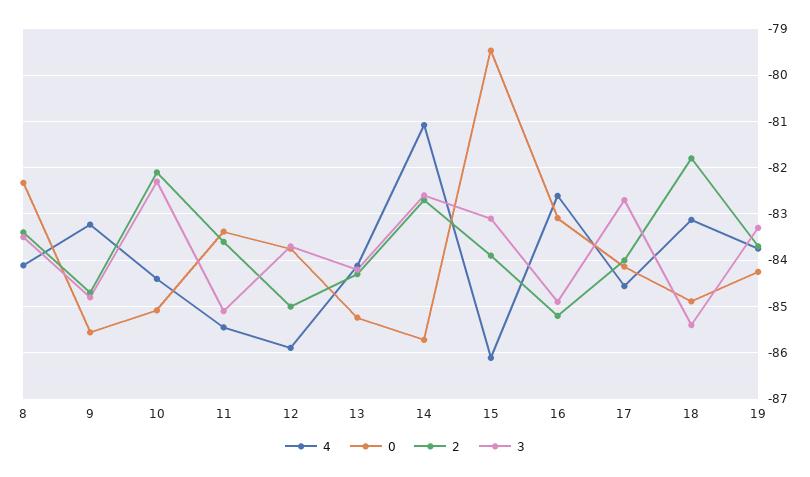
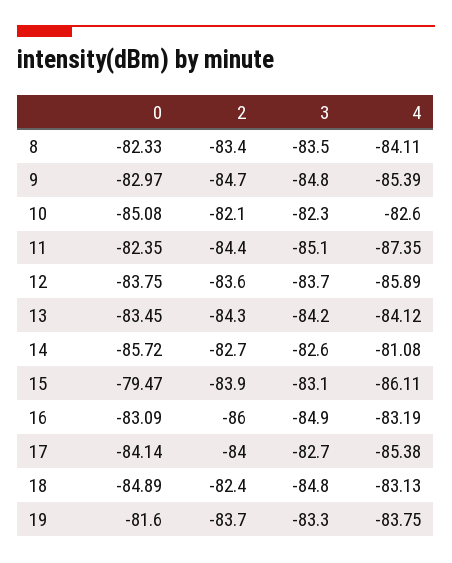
  {
    "4": {
      "8": -84.11,
-     "9": -83.2,
+     "9": -85.39,
-     "10": -84.4,
+     "10": -82.6,
-     "11": -85.4,
+     "11": -87.35,
      "12": -85.89,
      "13": -84.12,
      "14": -81.08,
      "15": -86.11,
-     "16": -82.6,
+     "16": -83.19,
-     "17": -84.6,
+     "17": -85.38,
      "18": -83.13,
      "19": -83.75
    },
    "0": {
      "8": -82.33,
-     "9": -85.6,
+     "9": -82.97,
      "10": -85.08,
-     "11": -83.4,
+     "11": -82.35,
      "12": -83.75,
-     "13": -85.2,
+     "13": -83.45,
      "14": -85.72,
      "15": -79.47,
      "16": -83.09,
      "17": -84.14,
      "18": -84.89,
-     "19": -84.2
+     "19": -81.6
    },
    "2": {
      "8": -83.4,
      "9": -84.7,
      "10": -82.1,
-     "11": -83.6,
+     "11": -84.4,
-     "12": -85,
+     "12": -83.6,
      "13": -84.3,
      "14": -82.7,
      "15": -83.9,
-     "16": -85.2,
+     "16": -86,
      "17": -84,
-     "18": -81.8,
+     "18": -82.4,
      "19": -83.7
    },
    "3": {
      "8": -83.5,
      "9": -84.8,
      "10": -82.3,
      "11": -85.1,
      "12": -83.7,
      "13": -84.2,
      "14": -82.6,
      "15": -83.1,
      "16": -84.9,
      "17": -82.7,
-     "18": -85.4,
+     "18": -84.8,
      "19": -83.3
    }
  }

